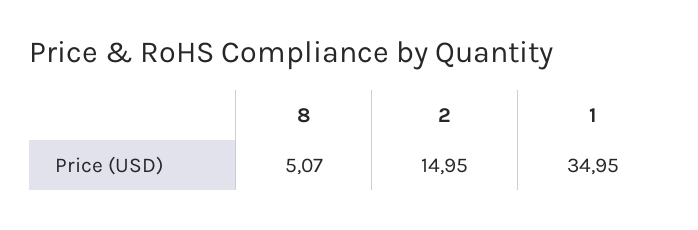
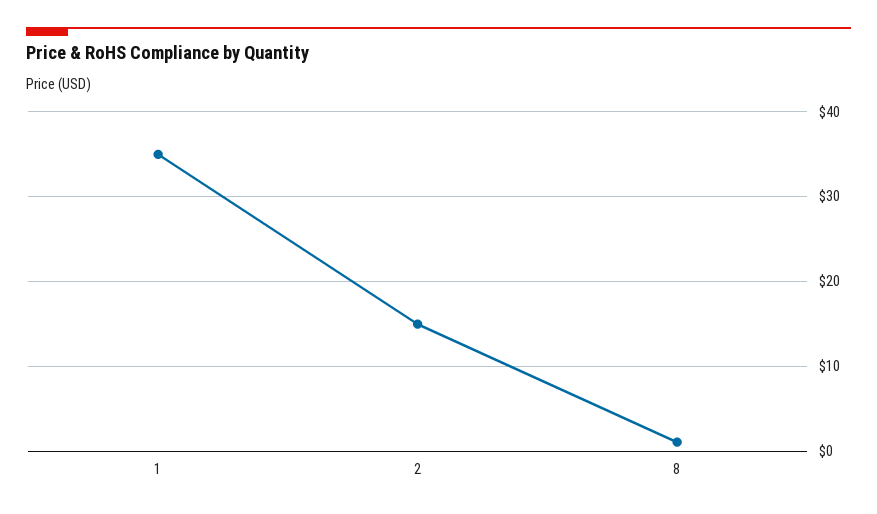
  {
-   "8": 5.07,
+   "8": 1,
    "2": 14.95,
    "1": 34.95
  }

